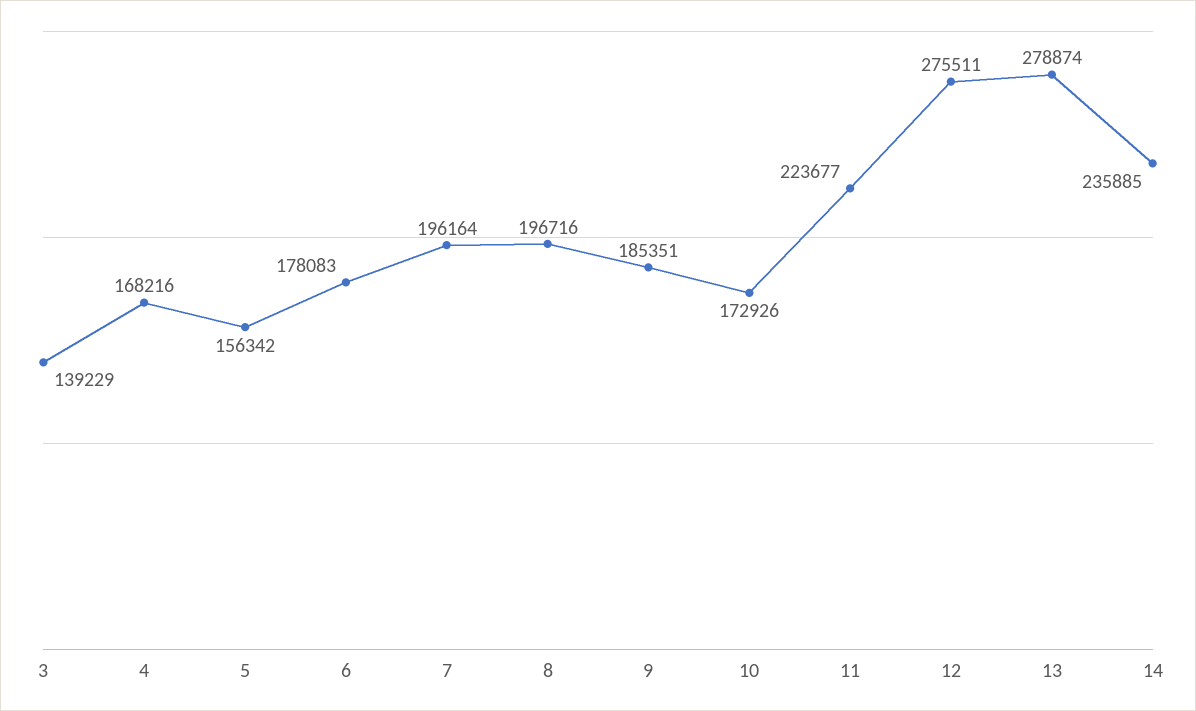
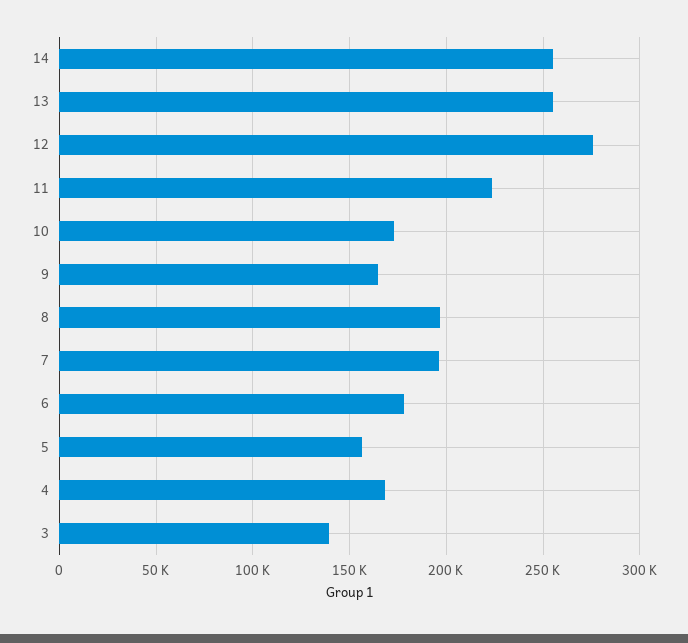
  {
    "3": 139229,
    "4": 168216,
    "5": 156342,
    "6": 178083,
    "7": 196164,
    "8": 196716,
-   "9": 185351,
+   "9": 165000,
    "10": 172926,
    "11": 223677,
    "12": 275511,
-   "13": 278874,
+   "13": 255000,
-   "14": 235885
+   "14": 255000
  }

